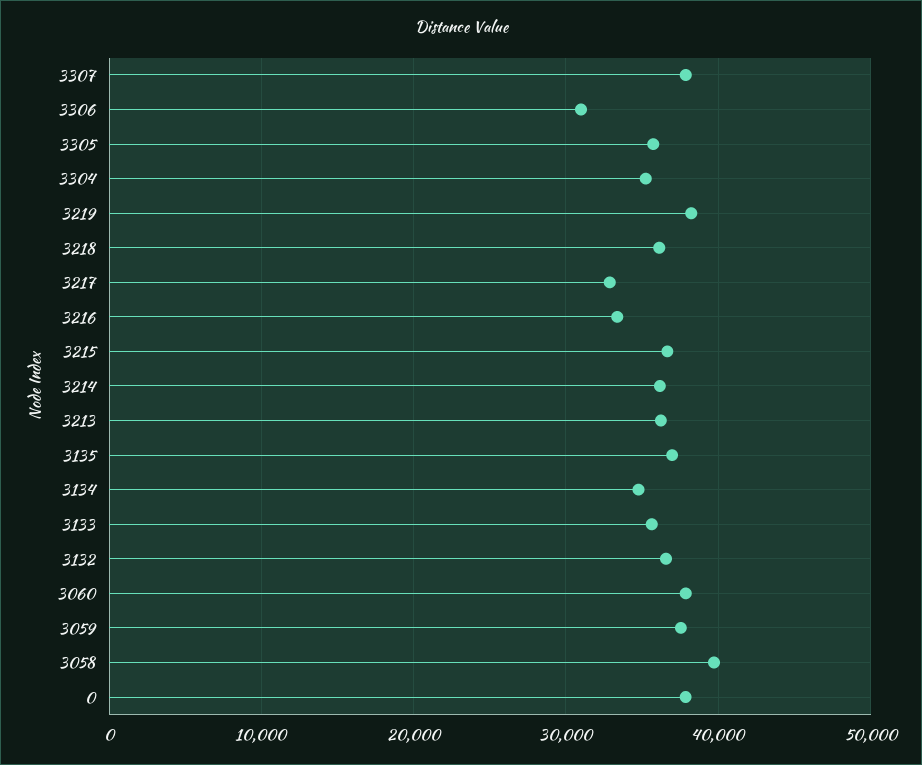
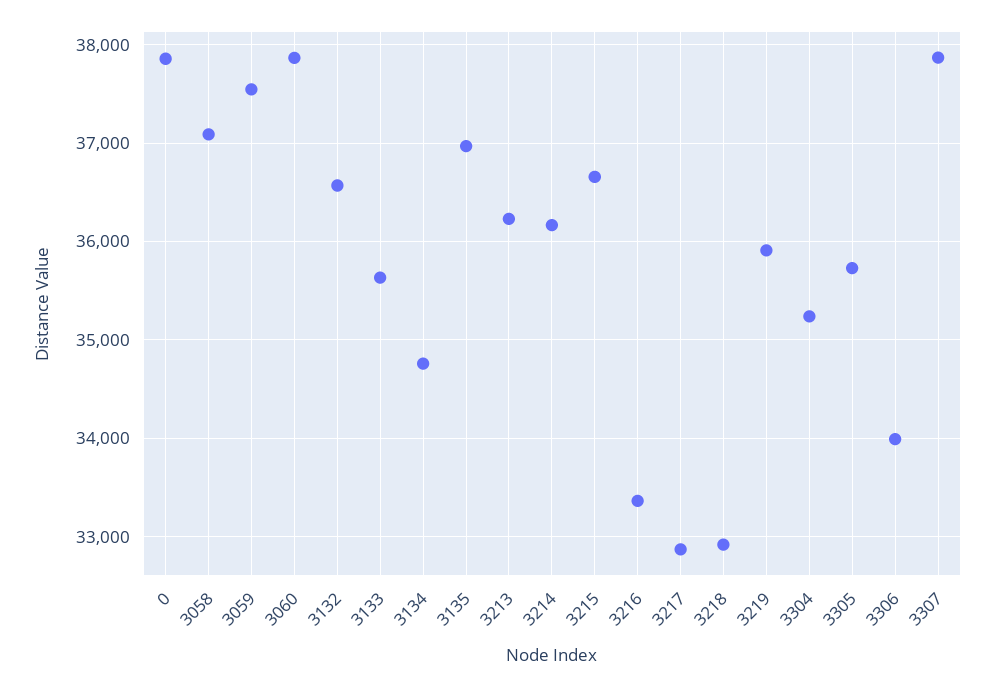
  {
    "3307": 37900,
-   "3306": 31000,
+   "3306": 34000,
    "3305": 35700,
    "3304": 35200,
-   "3219": 38000,
+   "3219": 35900,
-   "3218": 36000,
+   "3218": 32900,
    "3217": 32900,
    "3216": 33400,
    "3215": 36700,
    "3214": 36200,
    "3213": 36200,
    "3135": 37000,
    "3134": 34800,
    "3133": 35600,
    "3132": 36600,
    "3060": 37900,
    "3059": 37500,
-   "3058": 40000,
+   "3058": 37100,
    "0": 37900
  }

